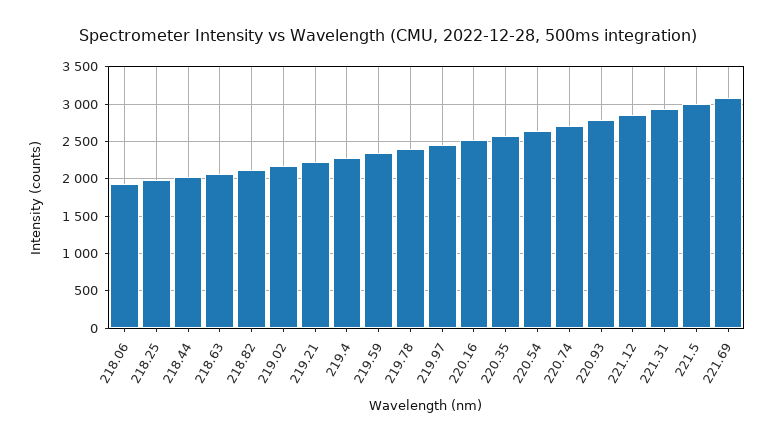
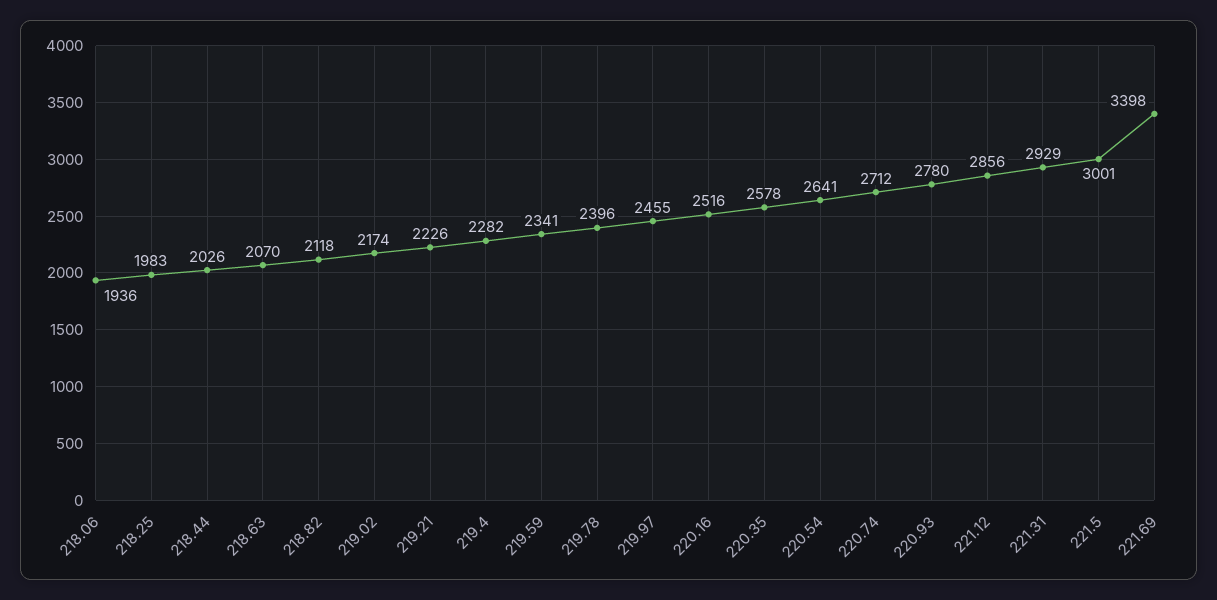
  {
    "218.06": 1936,
    "218.25": 1983,
    "218.44": 2026,
    "218.63": 2070,
    "218.82": 2118,
    "219.02": 2174,
    "219.21": 2226,
    "219.4": 2282,
    "219.59": 2341,
    "219.78": 2396,
    "219.97": 2455,
    "220.16": 2516,
    "220.35": 2578,
    "220.54": 2641,
    "220.74": 2712,
    "220.93": 2780,
    "221.12": 2856,
    "221.31": 2929,
    "221.5": 3001,
-   "221.69": 3100
+   "221.69": 3398
  }

